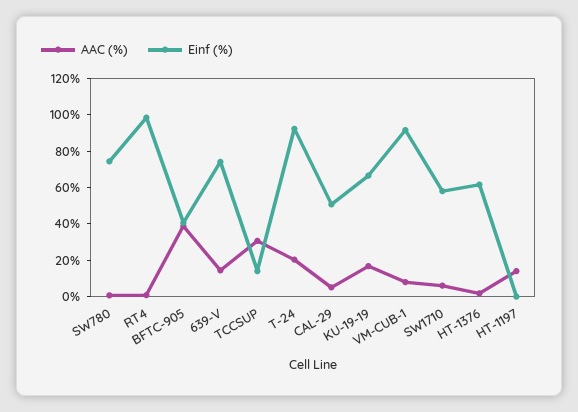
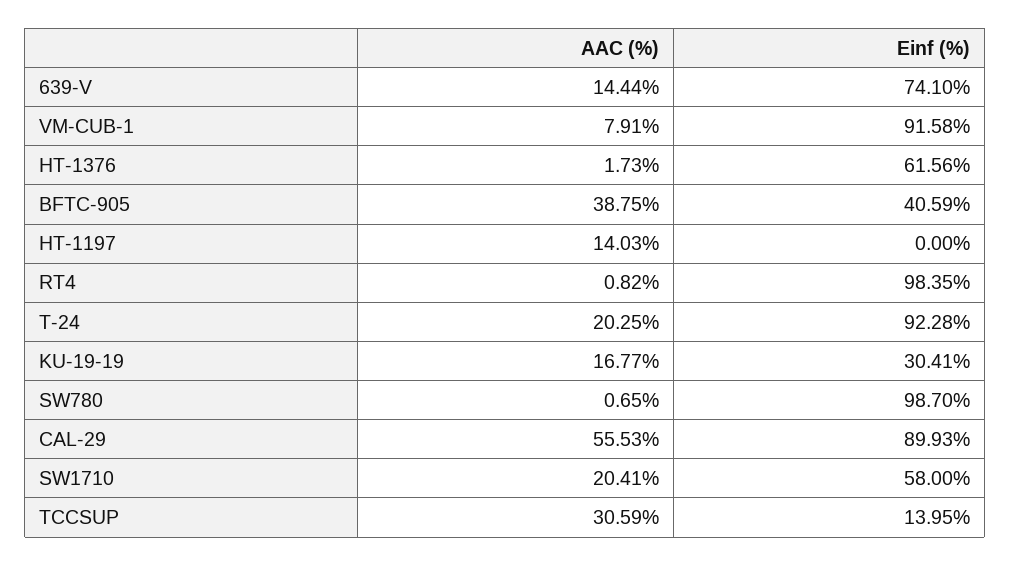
  {
    "AAC (%)": {
      "SW780": 0.65,
      "RT4": 0.82,
      "BFTC-905": 38.75,
      "639-V": 14.44,
      "TCCSUP": 30.59,
      "T-24": 20.25,
-     "CAL-29": 5,
+     "CAL-29": 55.53,
      "KU-19-19": 16.77,
      "VM-CUB-1": 7.91,
-     "SW1710": 5,
+     "SW1710": 20.41,
      "HT-1376": 1.73,
      "HT-1197": 14.03
    },
    "Einf (%)": {
-     "SW780": 75,
+     "SW780": 98.7,
      "RT4": 98.35,
      "BFTC-905": 40.59,
      "639-V": 74.1,
      "TCCSUP": 13.95,
      "T-24": 92.28,
-     "CAL-29": 50,
+     "CAL-29": 89.93,
-     "KU-19-19": 65,
+     "KU-19-19": 30.41,
      "VM-CUB-1": 91.58,
      "SW1710": 58,
      "HT-1376": 61.56,
      "HT-1197": 0
    }
  }

